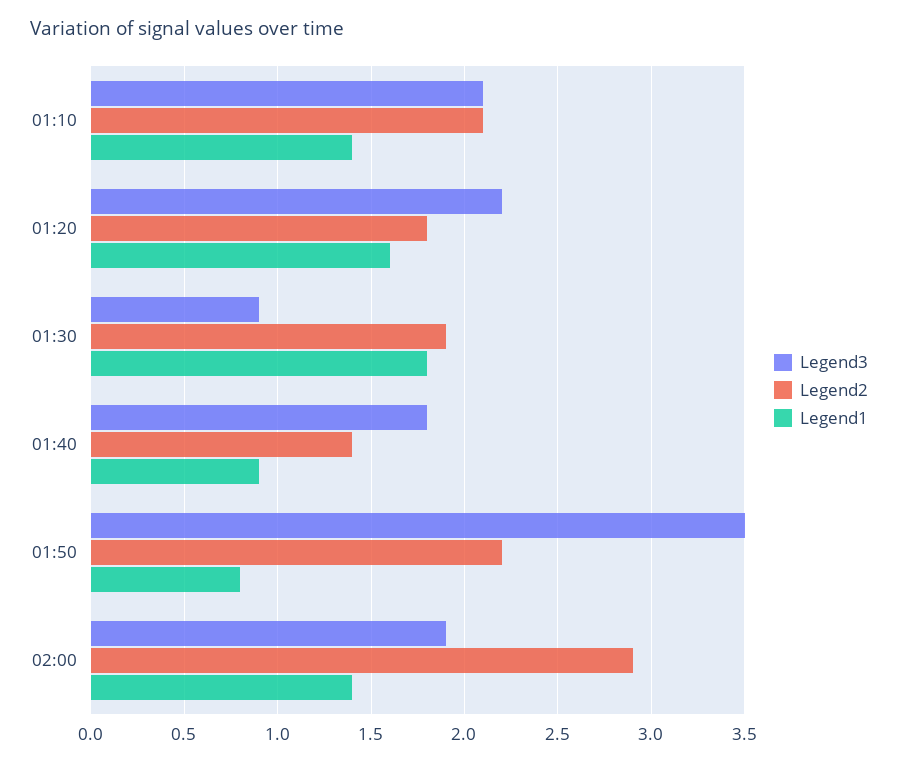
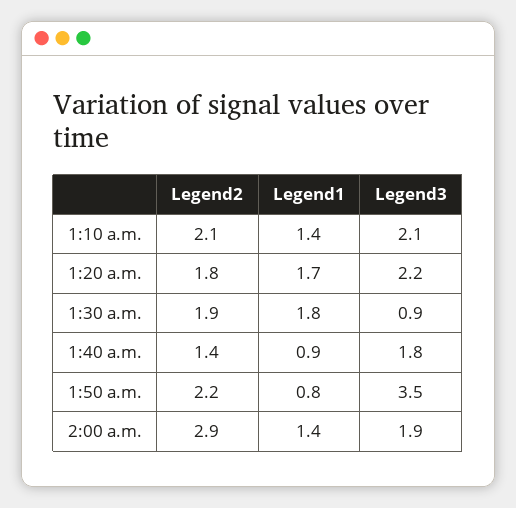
  {
    "Legend3": {
      "01:10": 2.1,
      "01:20": 2.2,
      "01:30": 0.9,
      "01:40": 1.8,
      "01:50": 3.5,
      "02:00": 1.9
    },
    "Legend2": {
      "01:10": 2.1,
      "01:20": 1.8,
      "01:30": 1.9,
      "01:40": 1.4,
      "01:50": 2.2,
      "02:00": 2.9
    },
    "Legend1": {
      "01:10": 1.4,
-     "01:20": 1.6,
+     "01:20": 1.7,
      "01:30": 1.8,
      "01:40": 0.9,
      "01:50": 0.8,
      "02:00": 1.4
    }
  }

